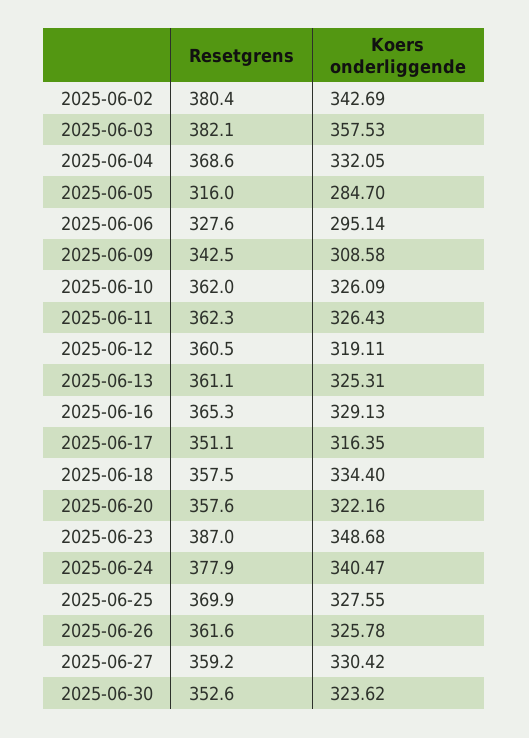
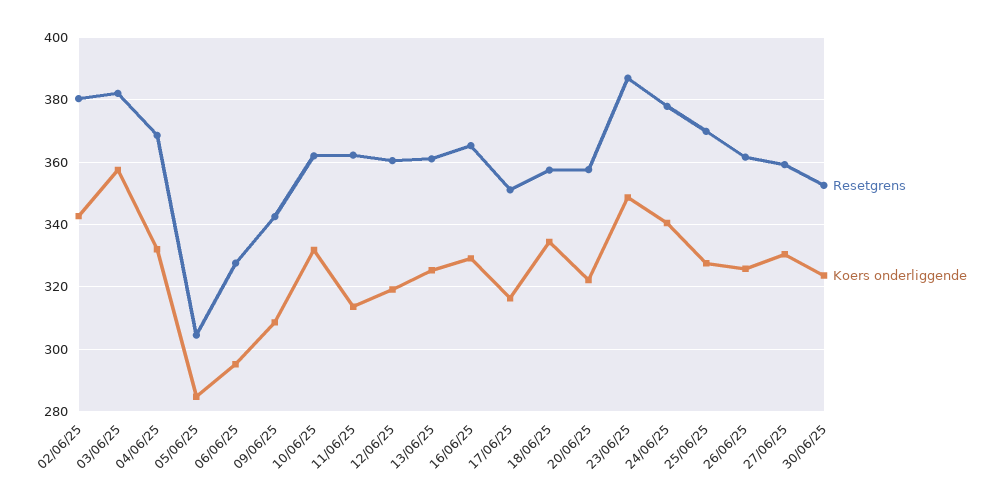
  {
    "Resetgrens": {
      "2025-06-02": 380.4,
      "2025-06-03": 382.1,
      "2025-06-04": 368.6,
-     "2025-06-05": 316,
+     "2025-06-05": 304,
      "2025-06-06": 327.6,
      "2025-06-09": 342.5,
      "2025-06-10": 362,
      "2025-06-11": 362.3,
      "2025-06-12": 360.5,
      "2025-06-13": 361.1,
      "2025-06-16": 365.3,
      "2025-06-17": 351.1,
      "2025-06-18": 357.5,
      "2025-06-20": 357.6,
      "2025-06-23": 387,
      "2025-06-24": 377.9,
      "2025-06-25": 369.9,
      "2025-06-26": 361.6,
      "2025-06-27": 359.2,
      "2025-06-30": 352.6
    },
    "Koers onderliggende": {
      "2025-06-02": 342.69,
      "2025-06-03": 357.53,
      "2025-06-04": 332.05,
      "2025-06-05": 284.7,
      "2025-06-06": 295.14,
      "2025-06-09": 308.58,
-     "2025-06-10": 326.09,
+     "2025-06-10": 332,
-     "2025-06-11": 326.43,
+     "2025-06-11": 314,
      "2025-06-12": 319.11,
      "2025-06-13": 325.31,
      "2025-06-16": 329.13,
      "2025-06-17": 316.35,
      "2025-06-18": 334.4,
      "2025-06-20": 322.16,
      "2025-06-23": 348.68,
      "2025-06-24": 340.47,
      "2025-06-25": 327.55,
      "2025-06-26": 325.78,
      "2025-06-27": 330.42,
      "2025-06-30": 323.62
    }
  }

